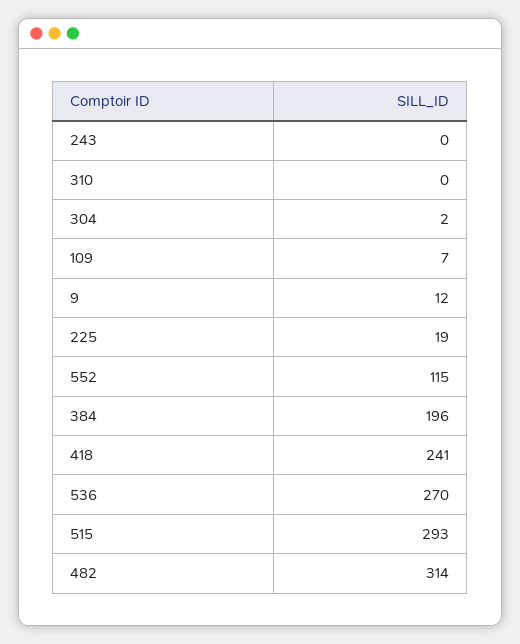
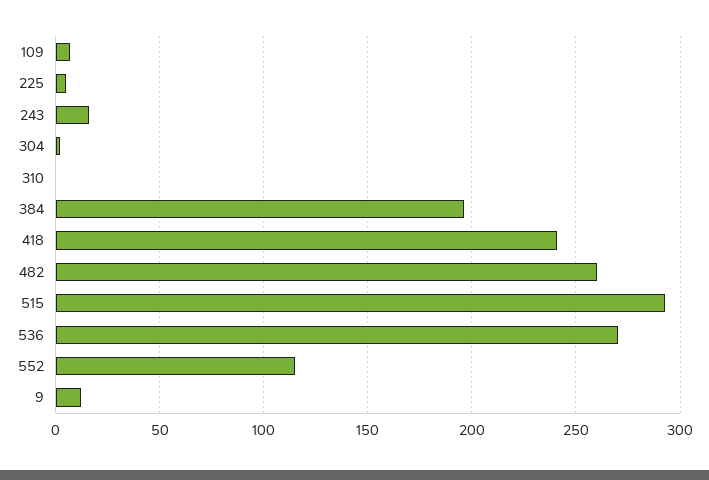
  {
-   "243": 0,
+   "243": 15,
    "310": 0,
    "304": 2,
    "109": 7,
    "9": 12,
-   "225": 19,
+   "225": 5,
    "552": 115,
    "384": 196,
    "418": 241,
    "536": 270,
    "515": 293,
-   "482": 314
+   "482": 260
  }

